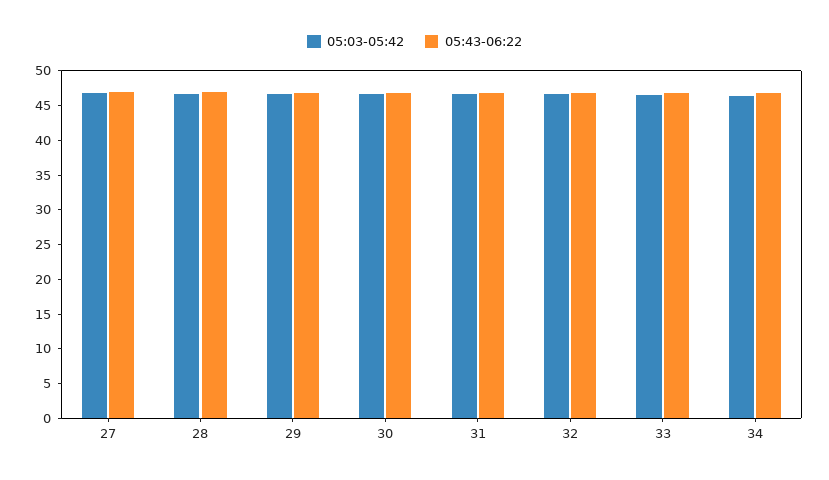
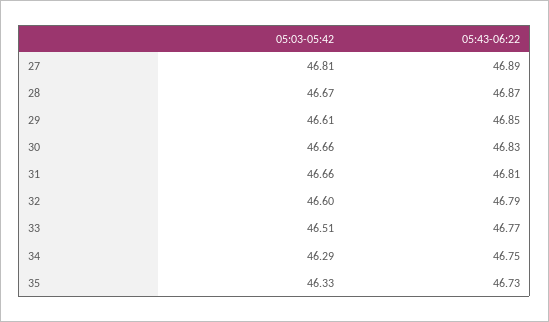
  {
    "05:03-05:42": {
      "27": 46.81,
      "28": 46.67,
      "29": 46.61,
      "30": 46.66,
      "31": 46.66,
      "32": 46.6,
      "33": 46.51,
-     "34": 46.29
+     "34": 46.29,
+     "35": 46.33
    },
    "05:43-06:22": {
      "27": 46.89,
      "28": 46.87,
      "29": 46.85,
      "30": 46.83,
      "31": 46.81,
      "32": 46.79,
      "33": 46.77,
-     "34": 46.75
+     "34": 46.75,
+     "35": 46.73
    }
  }

